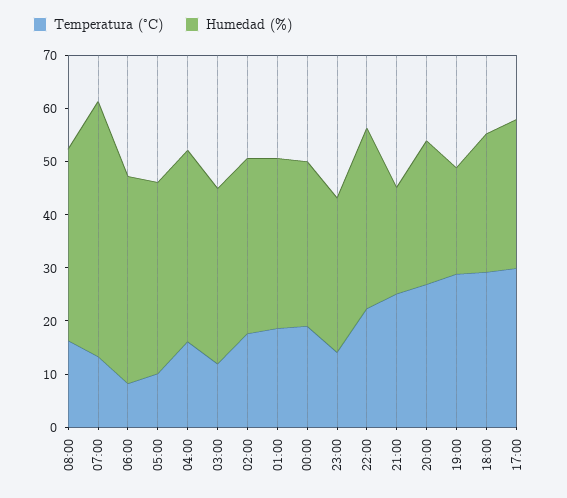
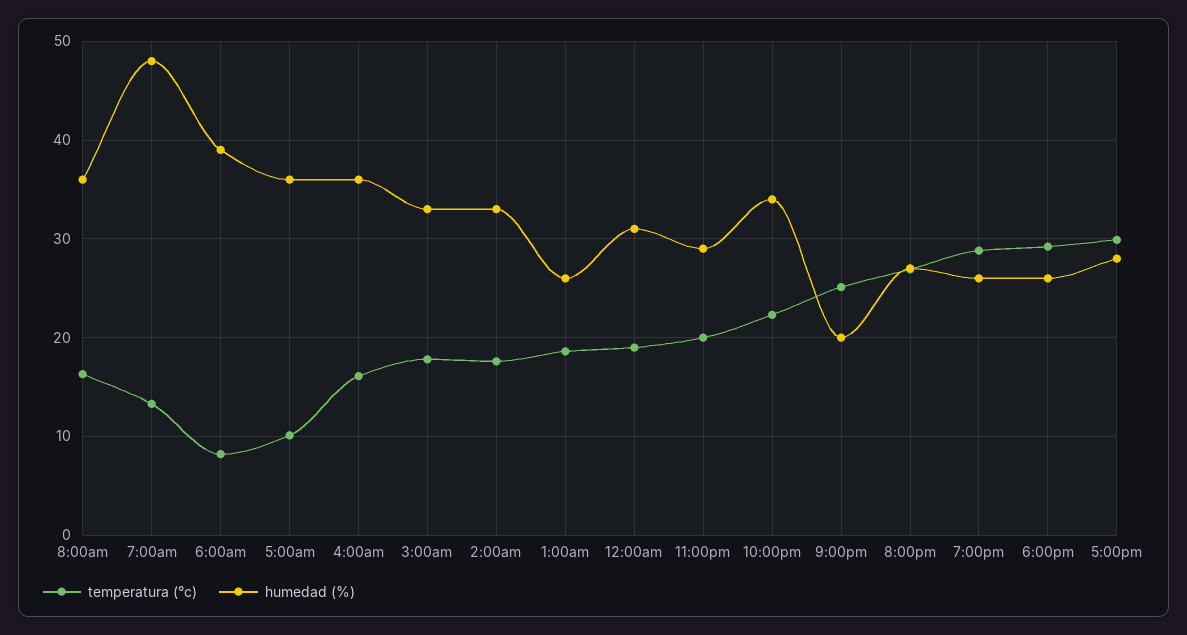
  {
    "Temperatura (°C)": {
      "08:00": 16,
      "07:00": 13,
      "06:00": 8,
      "05:00": 10,
      "04:00": 16,
-     "03:00": 12,
+     "03:00": 18,
      "02:00": 18,
      "01:00": 19,
      "00:00": 19,
-     "23:00": 14,
+     "23:00": 20,
      "22:00": 22,
      "21:00": 25,
      "20:00": 27,
      "19:00": 29,
      "18:00": 29,
      "17:00": 30
    },
    "Humedad (%)": {
      "08:00": 36,
      "07:00": 48,
      "06:00": 39,
      "05:00": 36,
      "04:00": 36,
      "03:00": 33,
      "02:00": 33,
-     "01:00": 32,
+     "01:00": 26,
      "00:00": 31,
      "23:00": 29,
      "22:00": 34,
      "21:00": 20,
      "20:00": 27,
-     "19:00": 20,
+     "19:00": 26,
      "18:00": 26,
      "17:00": 28
    }
  }

